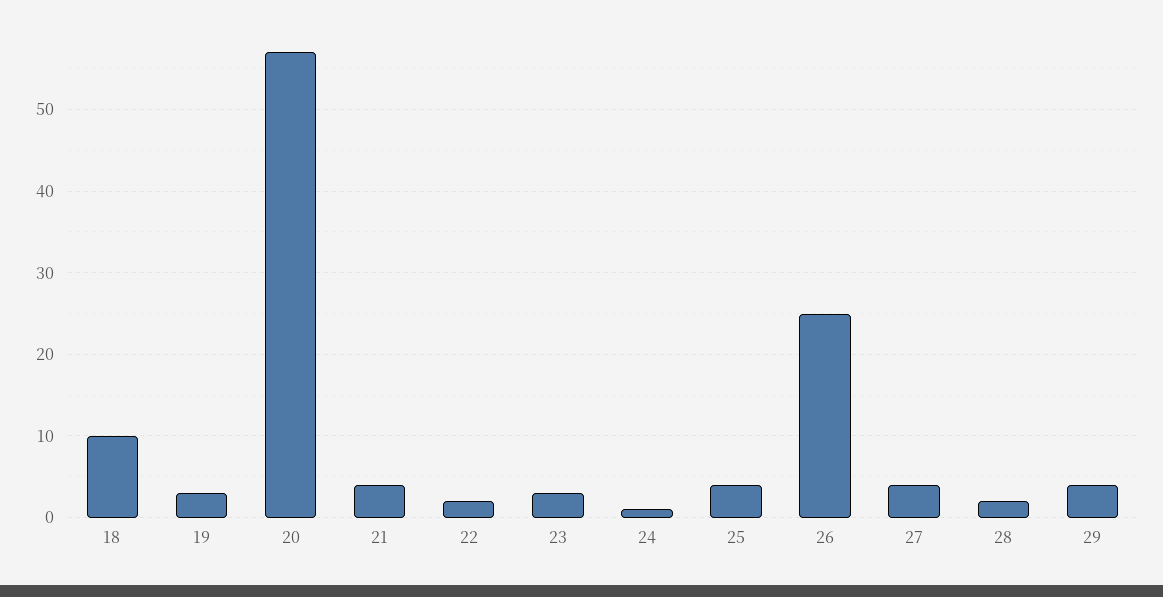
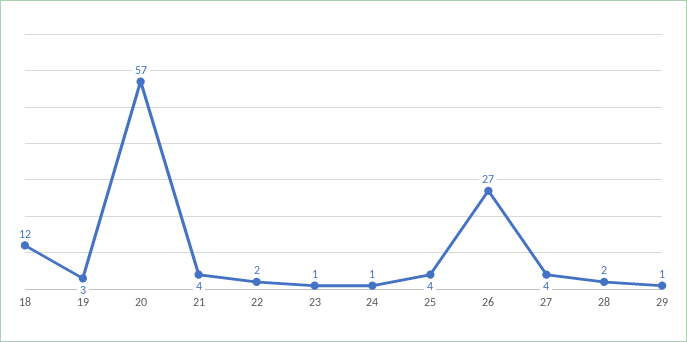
  {
-   "18": 10,
+   "18": 12,
    "19": 3,
    "20": 57,
    "21": 4,
    "22": 2,
-   "23": 3,
+   "23": 1,
    "24": 1,
    "25": 4,
-   "26": 25,
+   "26": 27,
    "27": 4,
    "28": 2,
-   "29": 4
+   "29": 1
  }

